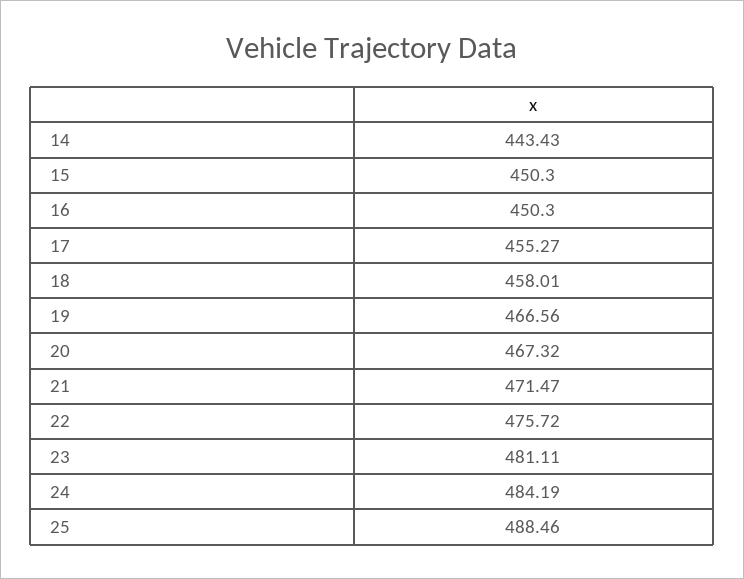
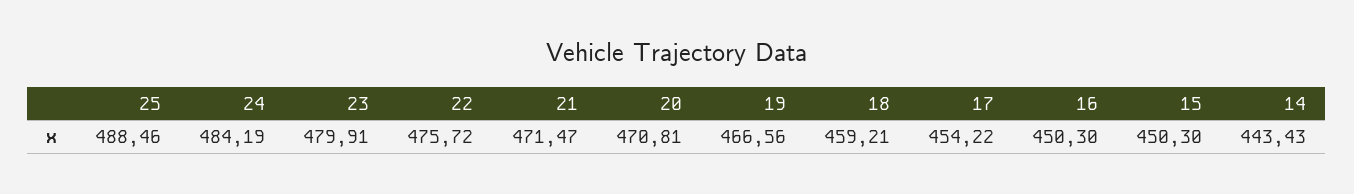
  {
    "14": 443.43,
    "15": 450.3,
    "16": 450.3,
-   "17": 455.27,
+   "17": 454.22,
-   "18": 458.01,
+   "18": 459.21,
    "19": 466.56,
-   "20": 467.32,
+   "20": 470.81,
    "21": 471.47,
    "22": 475.72,
-   "23": 481.11,
+   "23": 479.91,
    "24": 484.19,
    "25": 488.46
  }

